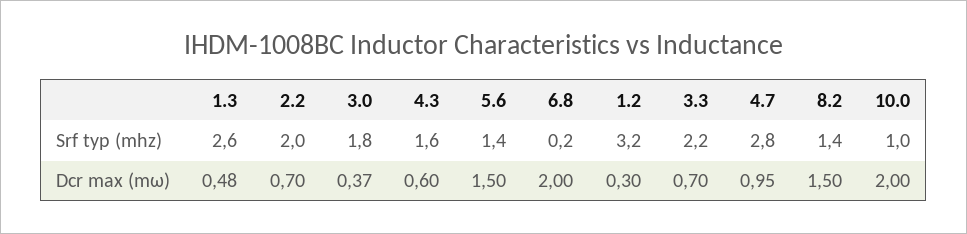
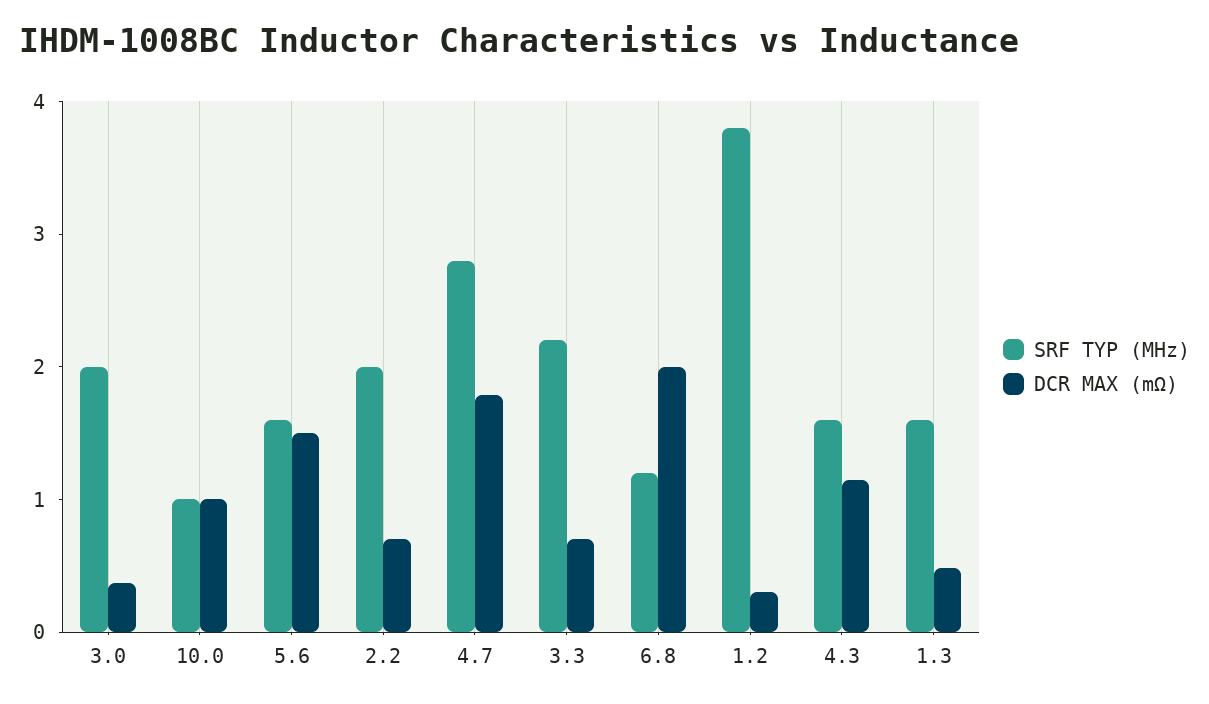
  {
    "Srf typ (mhz)": {
-     "1.3": 2.6,
+     "1.3": 1.6,
      "2.2": 2,
-     "3.0": 1.8,
+     "3.0": 2,
      "4.3": 1.6,
-     "5.6": 1.4,
+     "5.6": 1.6,
-     "6.8": 0.2,
+     "6.8": 1.2,
-     "1.2": 3.2,
+     "1.2": 3.8,
      "3.3": 2.2,
      "4.7": 2.8,
-     "8.2": 1.4,
      "10.0": 1
    },
    "Dcr max (mω)": {
      "1.3": 0.48,
      "2.2": 0.7,
      "3.0": 0.37,
-     "4.3": 0.6,
+     "4.3": 1.2,
      "5.6": 1.5,
      "6.8": 2,
      "1.2": 0.3,
      "3.3": 0.7,
-     "4.7": 0.95,
+     "4.7": 1.8,
-     "8.2": 1.5,
-     "10.0": 2
+     "10.0": 1
    }
  }

